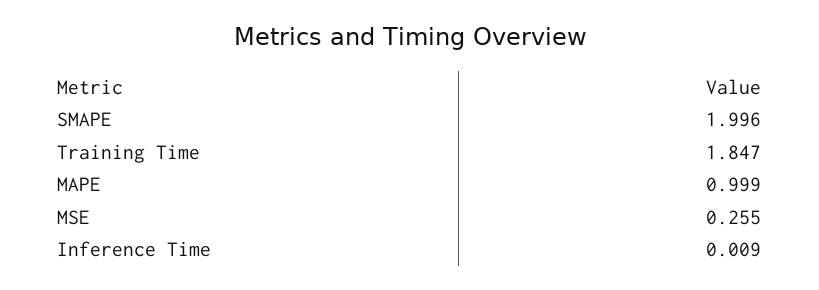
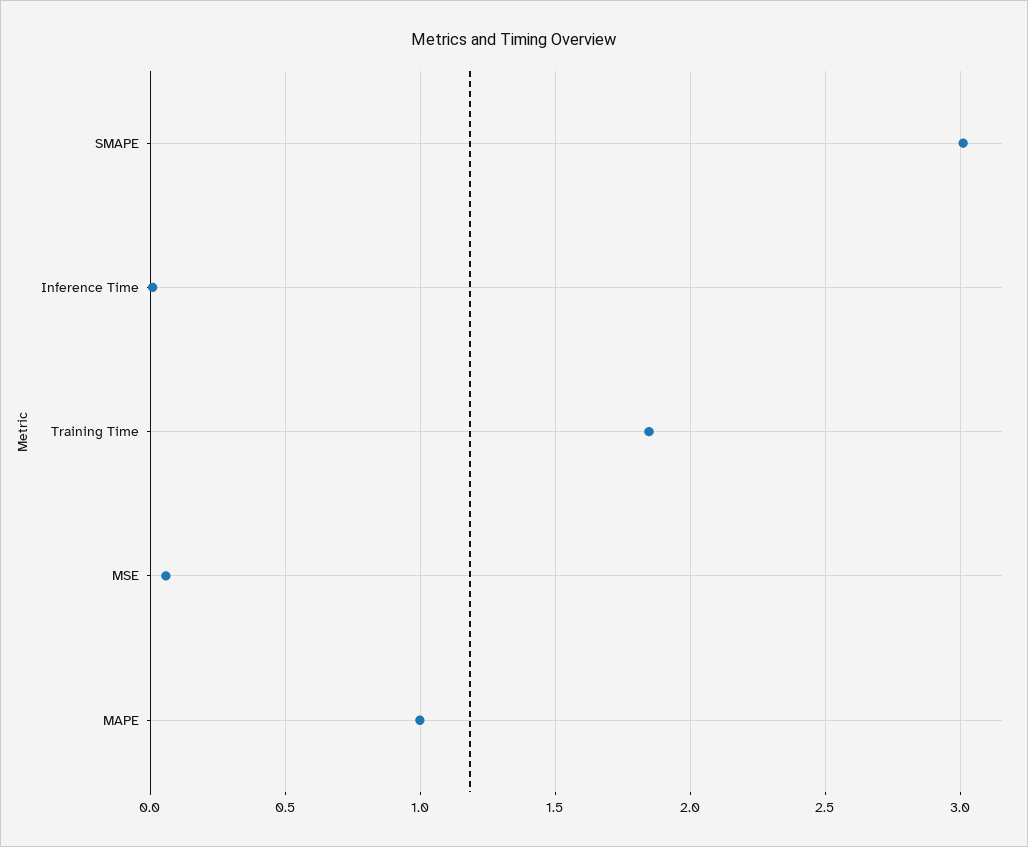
  {
-   "SMAPE": 1.996,
+   "SMAPE": 3,
    "Training Time": 1.847,
    "MAPE": 0.999,
-   "MSE": 0.255,
+   "MSE": 0.05,
    "Inference Time": 0.009
  }

